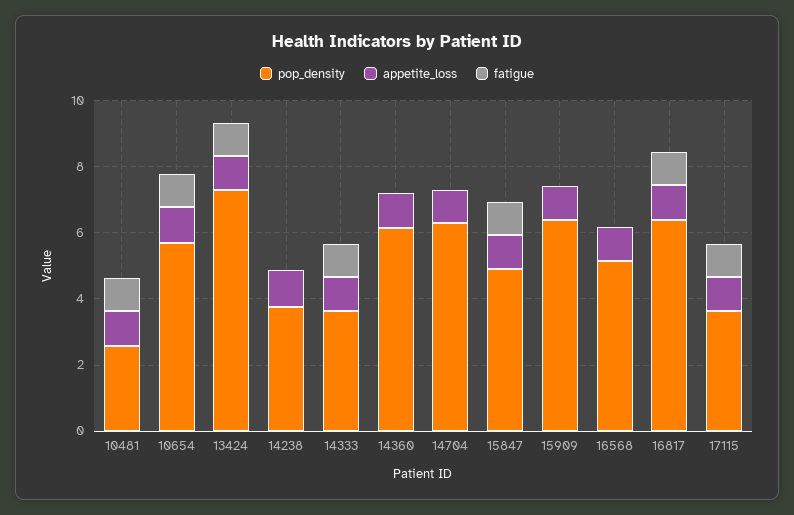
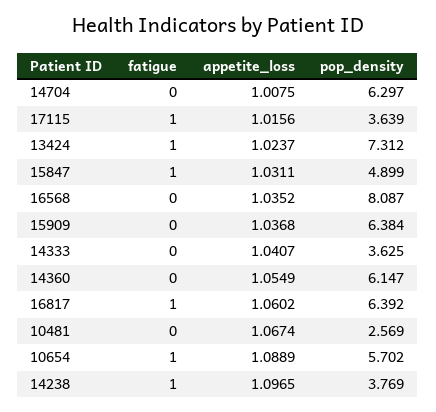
  {
    "pop_density": {
      "10481": 2.569,
      "10654": 5.702,
      "13424": 7.312,
      "14238": 3.769,
      "14333": 3.625,
      "14360": 6.147,
      "14704": 6.297,
      "15847": 4.899,
      "15909": 6.384,
-     "16568": 5,
+     "16568": 8.087,
      "16817": 6.392,
      "17115": 3.639
    },
    "appetite_loss": {
      "10481": 1.0674,
      "10654": 1.0889,
      "13424": 1.0237,
      "14238": 1.0965,
      "14333": 1.0407,
      "14360": 1.0549,
      "14704": 1.0075,
      "15847": 1.0311,
      "15909": 1.0368,
      "16568": 1.0352,
      "16817": 1.0602,
      "17115": 1.0156
    },
    "fatigue": {
-     "10481": 1,
+     "10481": 0,
      "10654": 1,
      "13424": 1,
-     "14238": 0,
+     "14238": 1,
-     "14333": 1,
+     "14333": 0,
      "14360": 0,
      "14704": 0,
      "15847": 1,
      "15909": 0,
      "16568": 0,
      "16817": 1,
      "17115": 1
    }
  }

